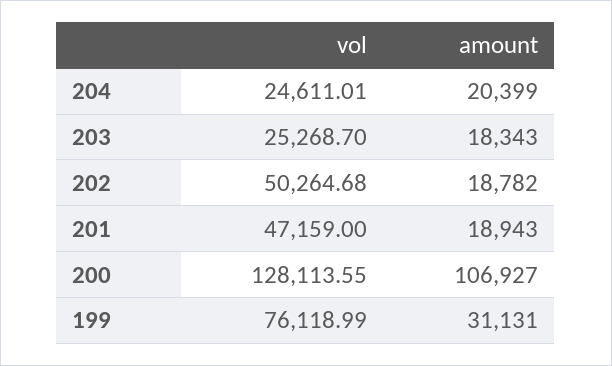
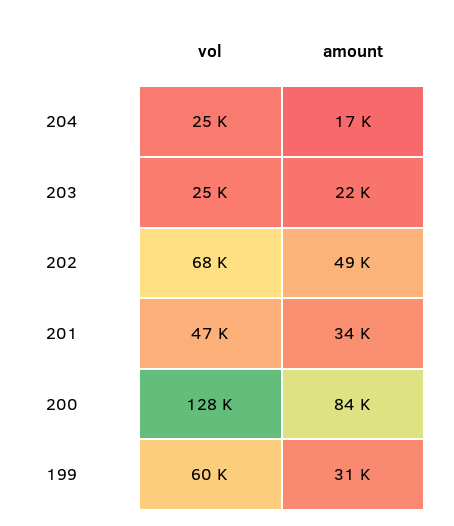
  {
    "vol": {
      "204": 24611.01,
      "203": 25268.7,
-     "202": 50264.68,
+     "202": 68000,
      "201": 47159,
      "200": 128113.55,
-     "199": 76118.99
+     "199": 60000
    },
    "amount": {
-     "204": 20399,
+     "204": 17000,
-     "203": 18343,
+     "203": 22000,
-     "202": 18782,
+     "202": 49000,
-     "201": 18943,
+     "201": 34000,
-     "200": 106927,
+     "200": 84000,
      "199": 31131
    }
  }

